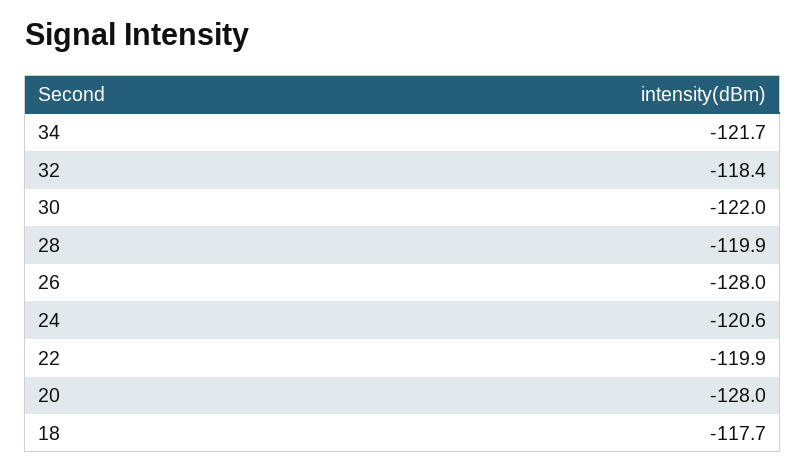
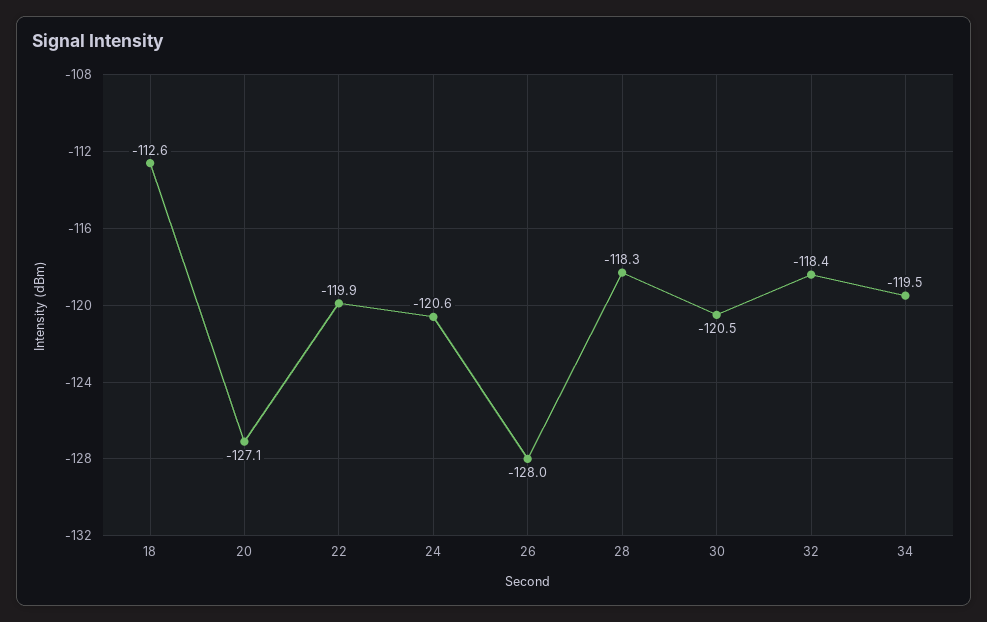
  {
-   "34": -121.7,
+   "34": -119.5,
    "32": -118.4,
-   "30": -122,
+   "30": -120.5,
-   "28": -119.9,
+   "28": -118.3,
    "26": -128,
    "24": -120.6,
    "22": -119.9,
-   "20": -128,
+   "20": -127.1,
-   "18": -117.7
+   "18": -112.6
  }

